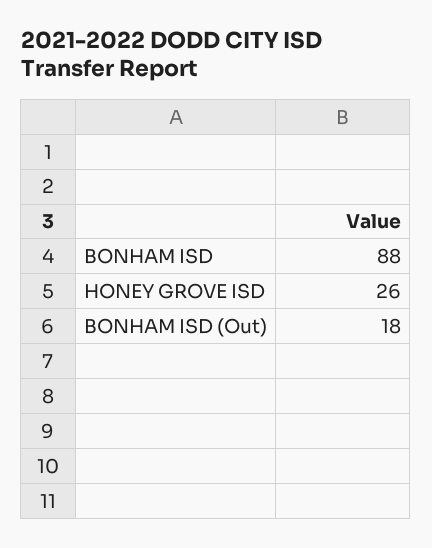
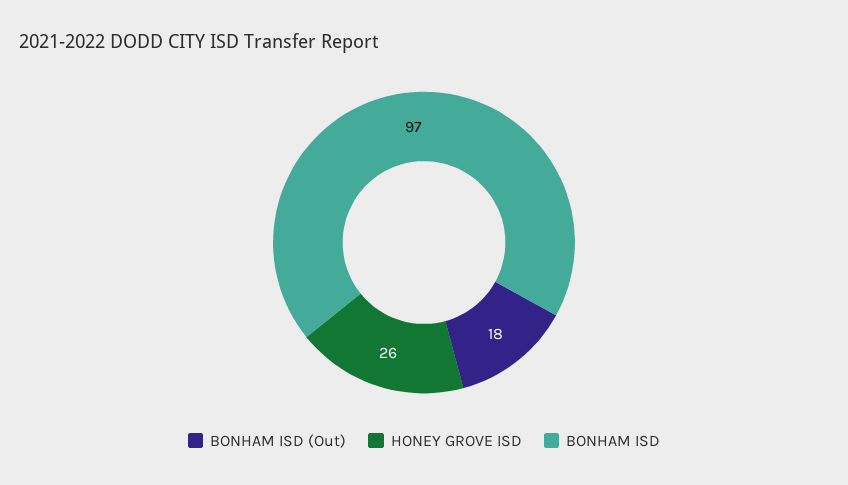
  {
-   "BONHAM ISD": 88,
+   "BONHAM ISD": 97,
    "HONEY GROVE ISD": 26,
    "BONHAM ISD (Out)": 18
  }

